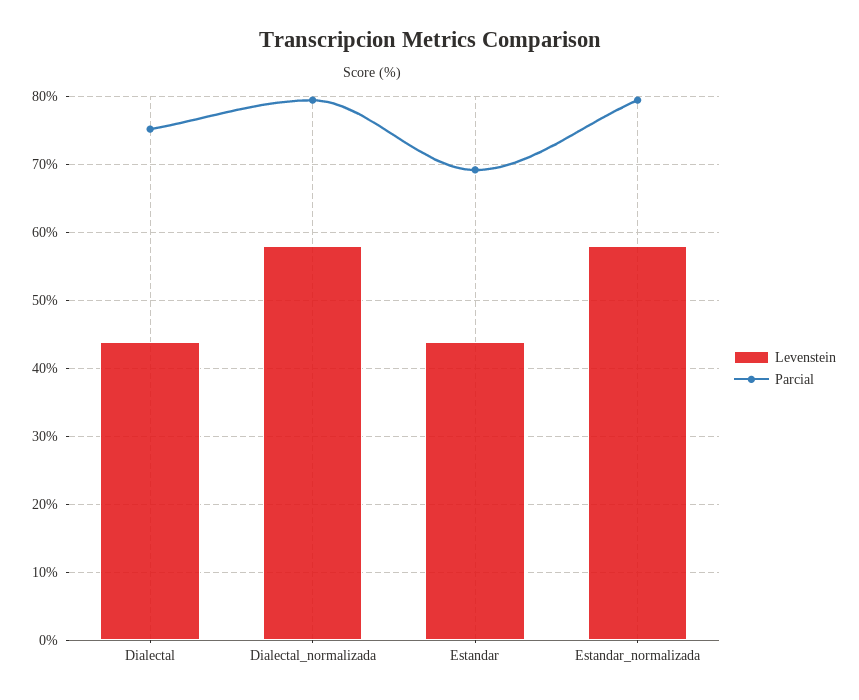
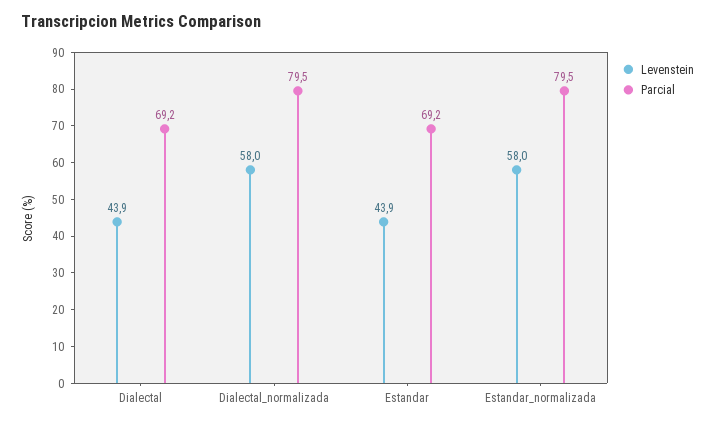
  {
    "Levenstein": {
      "Dialectal": 43.9,
      "Dialectal_normalizada": 58,
      "Estandar": 43.9,
      "Estandar_normalizada": 58
    },
    "Parcial": {
-     "Dialectal": 75,
+     "Dialectal": 69.2,
      "Dialectal_normalizada": 79.5,
      "Estandar": 69.2,
      "Estandar_normalizada": 79.5
    }
  }

